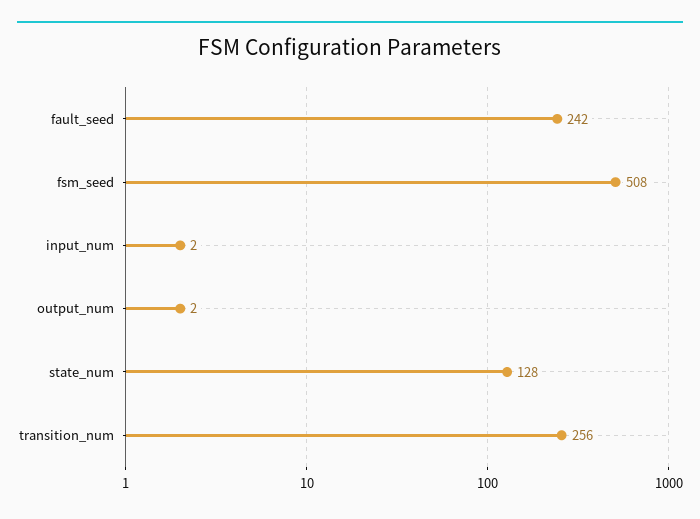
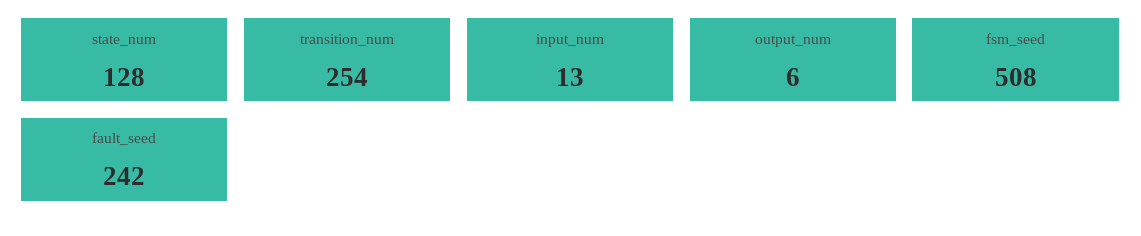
  {
    "fault_seed": 242,
    "fsm_seed": 508,
-   "input_num": 2,
+   "input_num": 13,
-   "output_num": 2,
+   "output_num": 6,
    "state_num": 128,
-   "transition_num": 256
+   "transition_num": 254
  }

